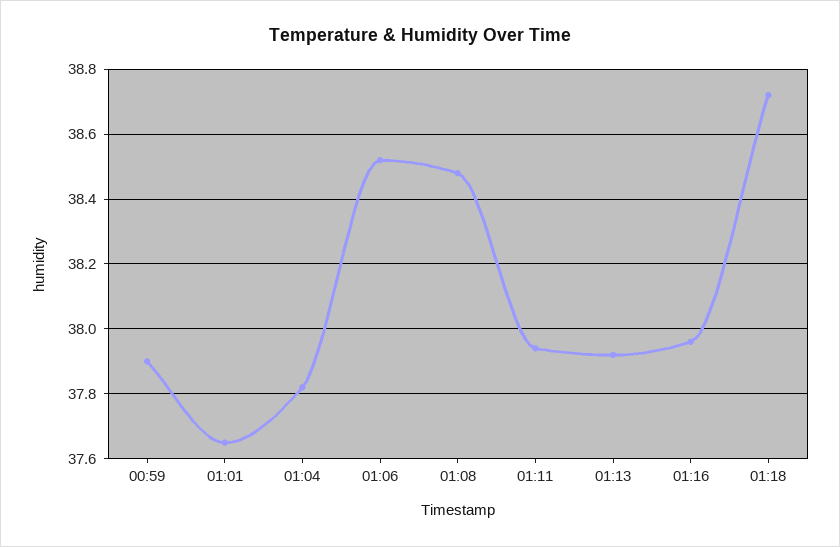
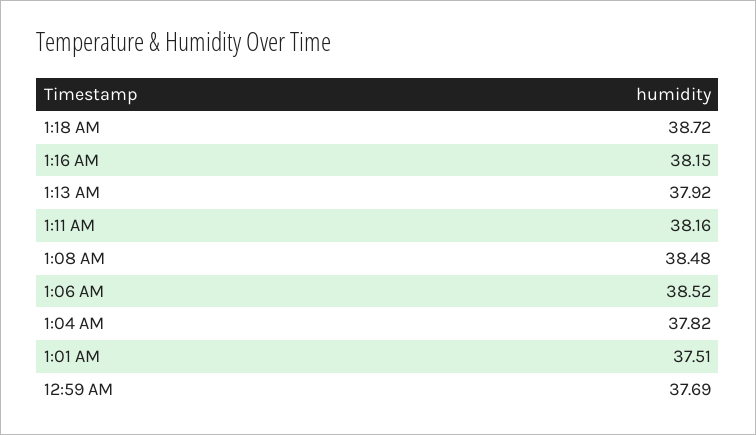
  {
-   "00:59": 37.9,
+   "00:59": 37.69,
-   "01:01": 37.65,
+   "01:01": 37.51,
    "01:04": 37.82,
    "01:06": 38.52,
    "01:08": 38.48,
-   "01:11": 37.95,
+   "01:11": 38.16,
    "01:13": 37.92,
-   "01:16": 37.95,
+   "01:16": 38.15,
    "01:18": 38.72
  }

